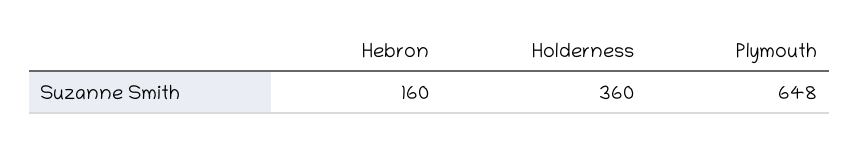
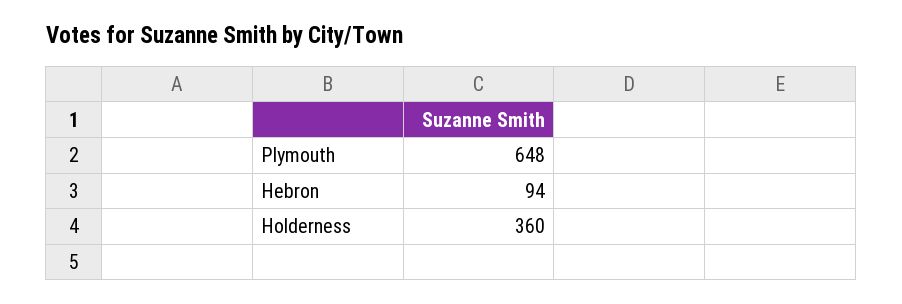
  {
-   "Hebron": 160,
+   "Hebron": 94,
    "Holderness": 360,
    "Plymouth": 648
  }

